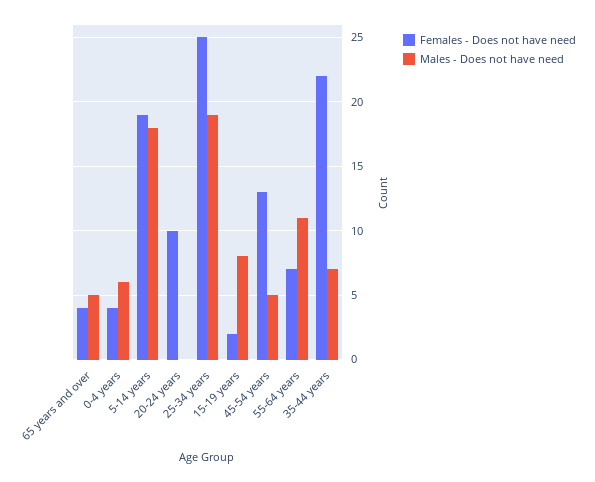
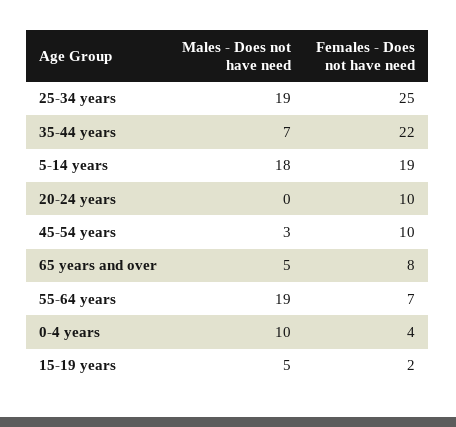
  {
    "Females - Does not have need": {
-     "65 years and over": 4,
+     "65 years and over": 8,
      "0-4 years": 4,
      "5-14 years": 19,
      "20-24 years": 10,
      "25-34 years": 25,
      "15-19 years": 2,
-     "45-54 years": 13,
+     "45-54 years": 10,
      "55-64 years": 7,
      "35-44 years": 22
    },
    "Males - Does not have need": {
      "65 years and over": 5,
-     "0-4 years": 6,
+     "0-4 years": 10,
      "5-14 years": 18,
      "20-24 years": 0,
      "25-34 years": 19,
-     "15-19 years": 8,
+     "15-19 years": 5,
-     "45-54 years": 5,
+     "45-54 years": 3,
-     "55-64 years": 11,
+     "55-64 years": 19,
      "35-44 years": 7
    }
  }

